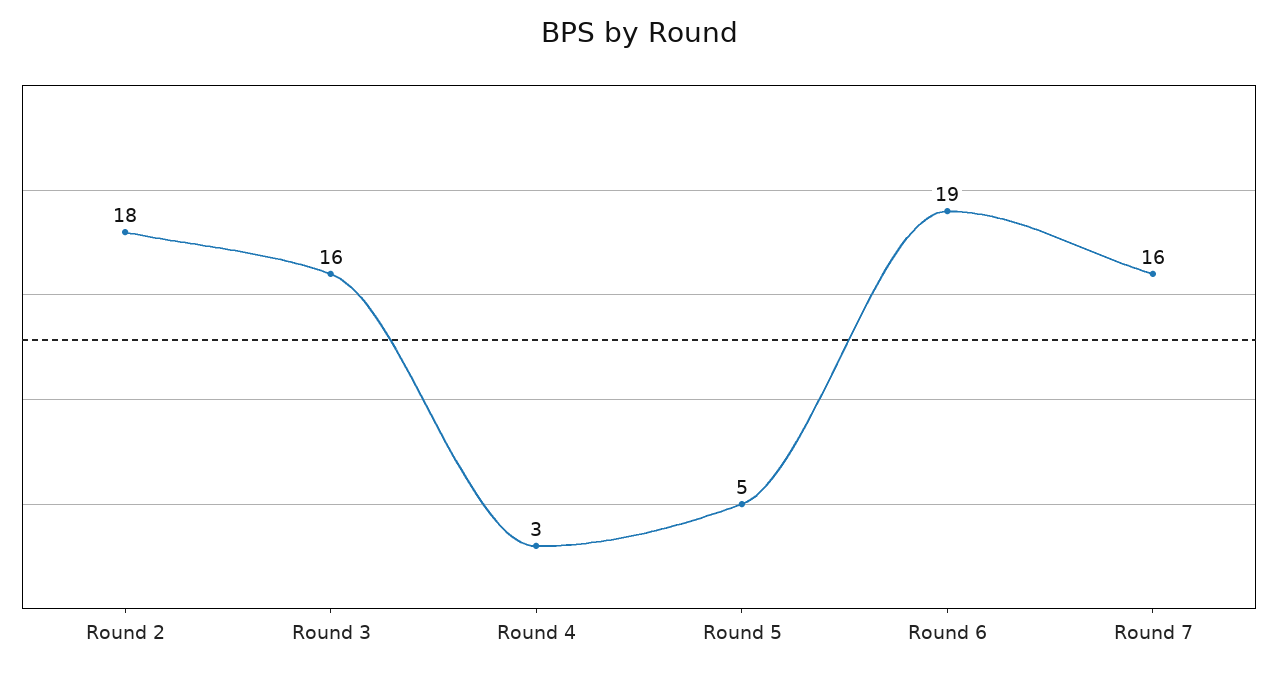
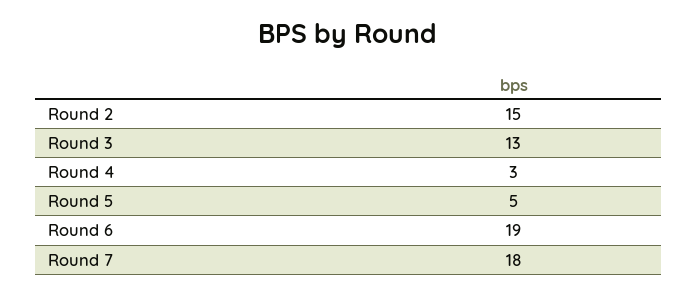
  {
-   "Round 2": 18,
+   "Round 2": 15,
-   "Round 3": 16,
+   "Round 3": 13,
    "Round 4": 3,
    "Round 5": 5,
    "Round 6": 19,
-   "Round 7": 16
+   "Round 7": 18
  }

